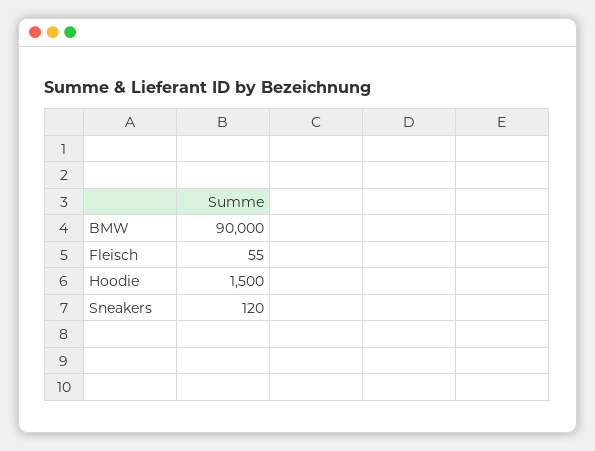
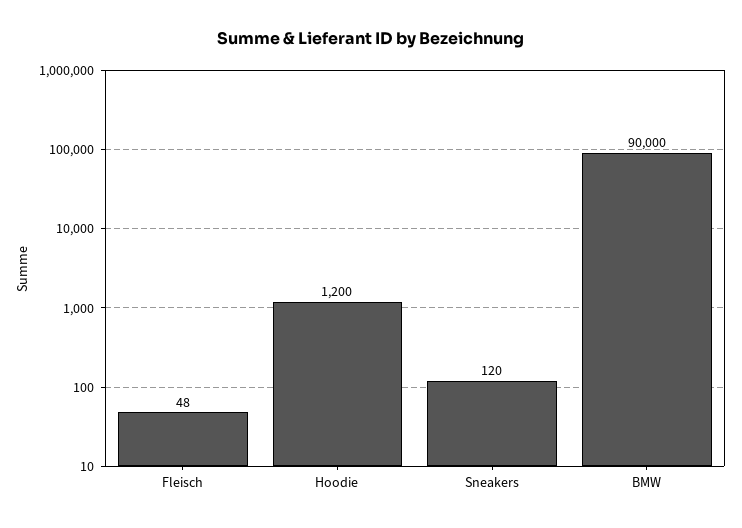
  {
    "BMW": 90000,
-   "Fleisch": 55,
+   "Fleisch": 48,
-   "Hoodie": 1500,
+   "Hoodie": 1200,
    "Sneakers": 120
  }

